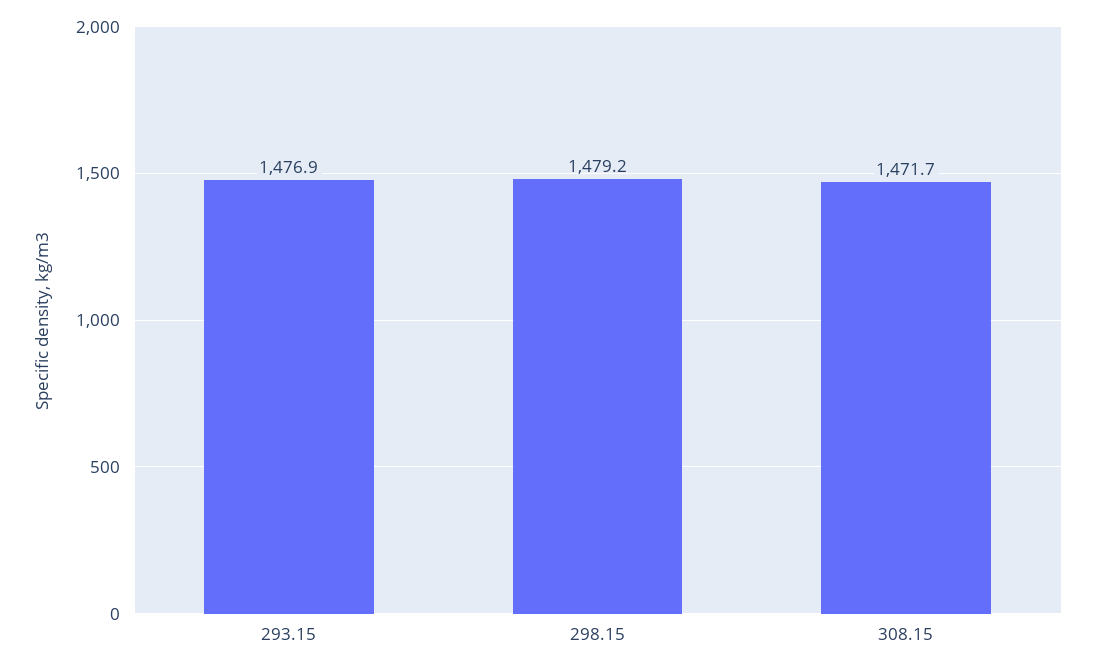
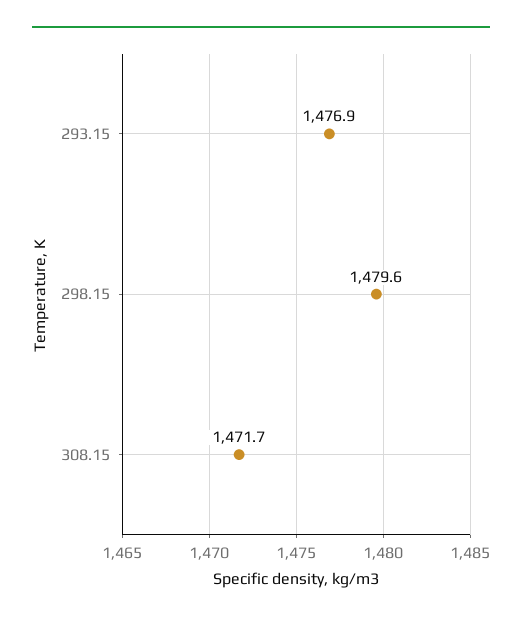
  {
    "293.15": 1476.9,
-   "298.15": 1479.2,
+   "298.15": 1479.6,
    "308.15": 1471.7
  }

